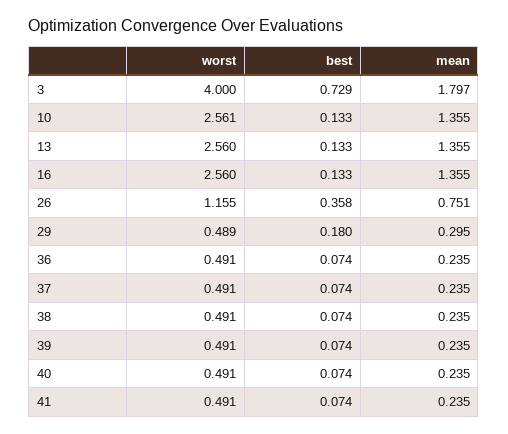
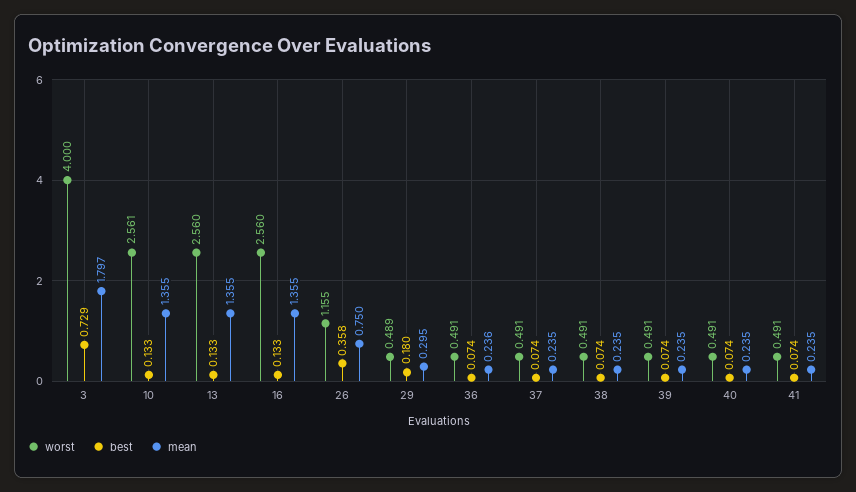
  {
    "worst": {
      "3": 4,
      "10": 2.561,
      "13": 2.56,
      "16": 2.56,
      "26": 1.155,
      "29": 0.489,
      "36": 0.491,
      "37": 0.491,
      "38": 0.491,
      "39": 0.491,
      "40": 0.491,
      "41": 0.491
    },
    "best": {
      "3": 0.729,
      "10": 0.133,
      "13": 0.133,
      "16": 0.133,
      "26": 0.358,
      "29": 0.18,
      "36": 0.074,
      "37": 0.074,
      "38": 0.074,
      "39": 0.074,
      "40": 0.074,
      "41": 0.074
    },
    "mean": {
      "3": 1.797,
      "10": 1.355,
      "13": 1.355,
      "16": 1.355,
-     "26": 0.751,
+     "26": 0.75,
      "29": 0.295,
-     "36": 0.235,
+     "36": 0.236,
      "37": 0.235,
      "38": 0.235,
      "39": 0.235,
      "40": 0.235,
      "41": 0.235
    }
  }

